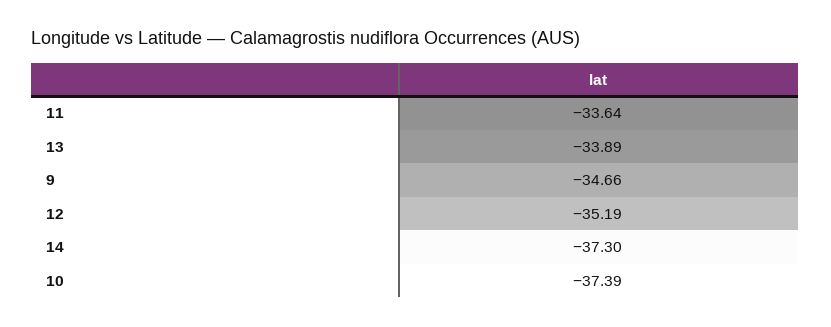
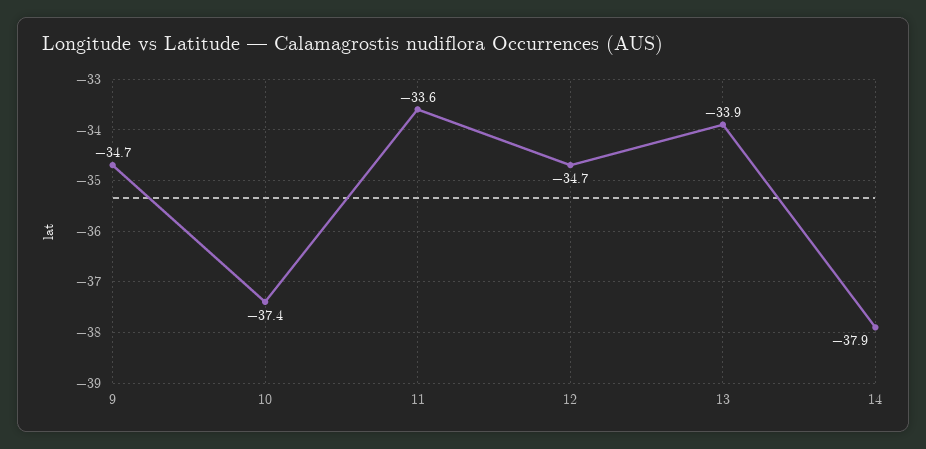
  {
    "11": -33.64,
    "13": -33.89,
    "9": -34.66,
-   "12": -35.19,
+   "12": -34.7,
-   "14": -37.3,
+   "14": -37.9,
    "10": -37.39
  }

